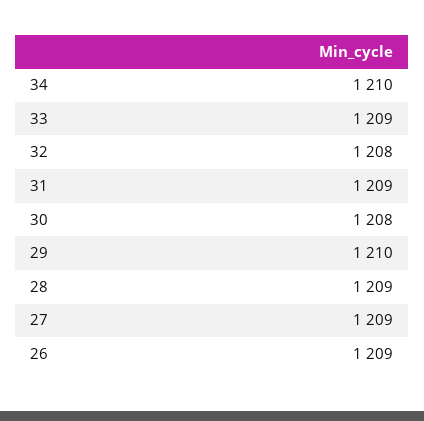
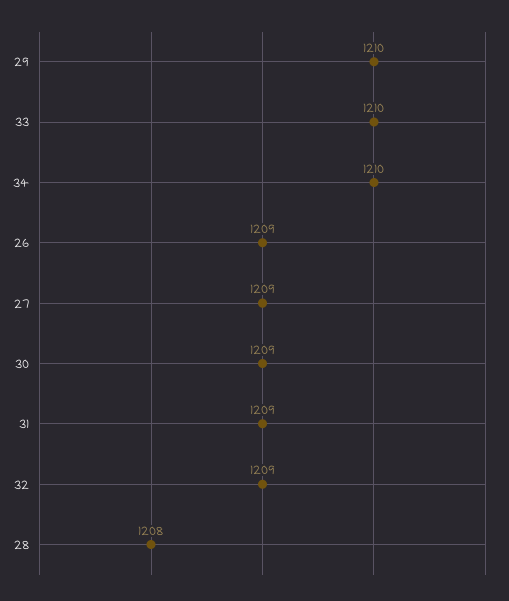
  {
    "34": 1210,
-   "33": 1209,
+   "33": 1210,
-   "32": 1208,
+   "32": 1209,
    "31": 1209,
-   "30": 1208,
+   "30": 1209,
    "29": 1210,
-   "28": 1209,
+   "28": 1208,
    "27": 1209,
    "26": 1209
  }

